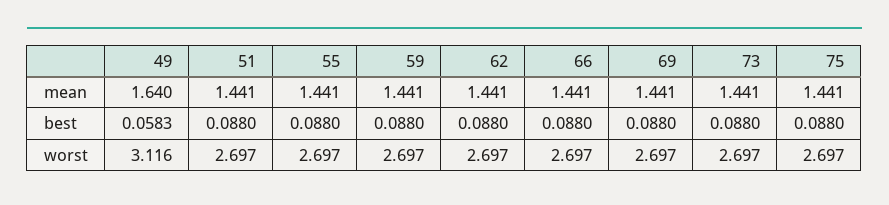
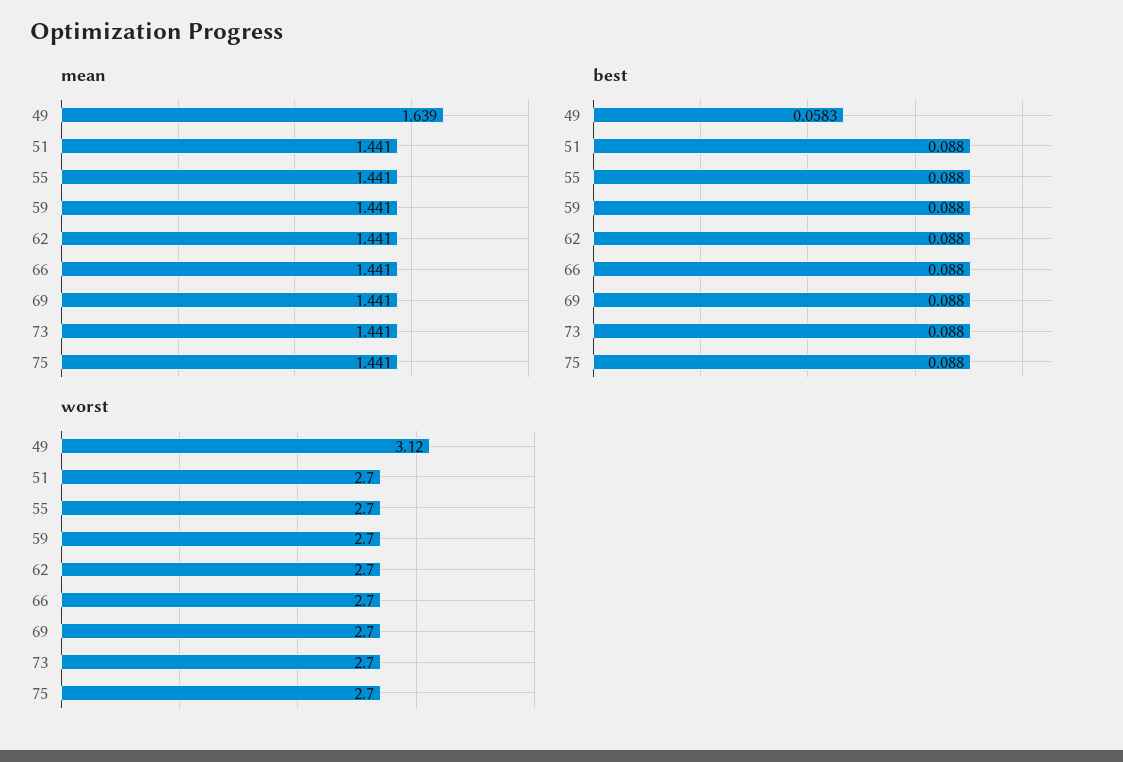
  {
    "mean": {
-     "49": 1.64,
+     "49": 1.639,
      "51": 1.441,
      "55": 1.441,
      "59": 1.441,
      "62": 1.441,
      "66": 1.441,
      "69": 1.441,
      "73": 1.441,
      "75": 1.441
    },
    "best": {
      "49": 0.0583,
      "51": 0.088,
      "55": 0.088,
      "59": 0.088,
      "62": 0.088,
      "66": 0.088,
      "69": 0.088,
      "73": 0.088,
      "75": 0.088
    },
    "worst": {
      "49": 3.116,
      "51": 2.697,
      "55": 2.697,
      "59": 2.697,
      "62": 2.697,
      "66": 2.697,
      "69": 2.697,
      "73": 2.697,
      "75": 2.697
    }
  }

